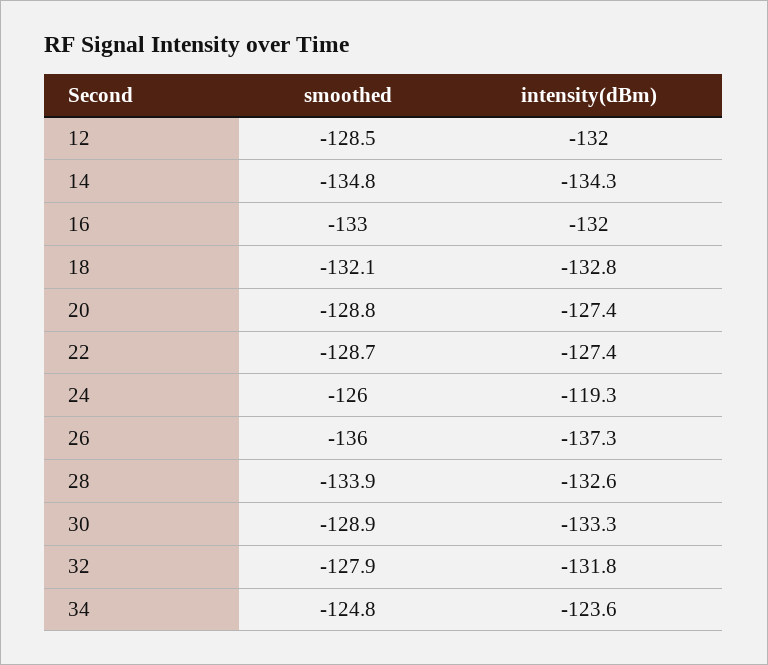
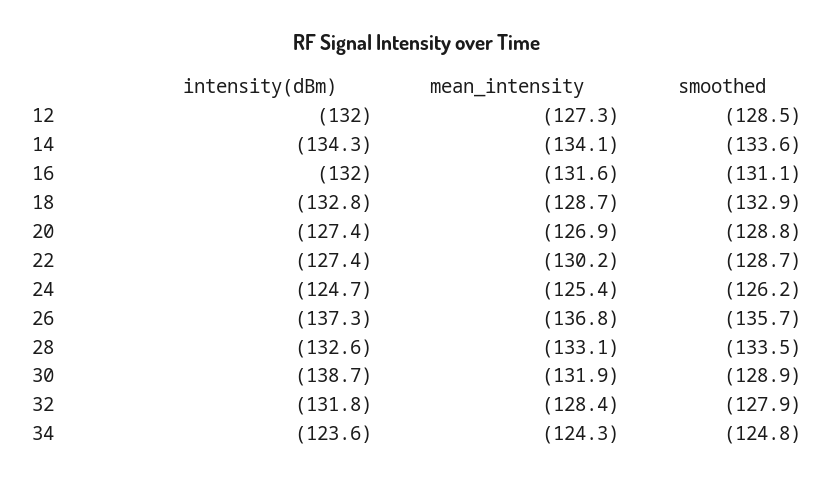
  {
    "smoothed": {
      "12": -128.5,
-     "14": -134.8,
+     "14": -133.6,
-     "16": -133,
+     "16": -131.1,
-     "18": -132.1,
+     "18": -132.9,
      "20": -128.8,
      "22": -128.7,
-     "24": -126,
+     "24": -126.2,
-     "26": -136,
+     "26": -135.7,
-     "28": -133.9,
+     "28": -133.5,
      "30": -128.9,
      "32": -127.9,
      "34": -124.8
    },
    "intensity(dBm)": {
      "12": -132,
      "14": -134.3,
      "16": -132,
      "18": -132.8,
      "20": -127.4,
      "22": -127.4,
-     "24": -119.3,
+     "24": -124.7,
      "26": -137.3,
      "28": -132.6,
-     "30": -133.3,
+     "30": -138.7,
      "32": -131.8,
      "34": -123.6
-   }
+   },
+   "mean_intensity": {
+     "12": -127.3,
+     "14": -134.1,
+     "16": -131.6,
+     "18": -128.7,
+     "20": -126.9,
+     "22": -130.2,
+     "24": -125.4,
+     "26": -136.8,
+     "28": -133.1,
+     "30": -131.9,
+     "32": -128.4,
+     "34": -124.3
+   }
  }

